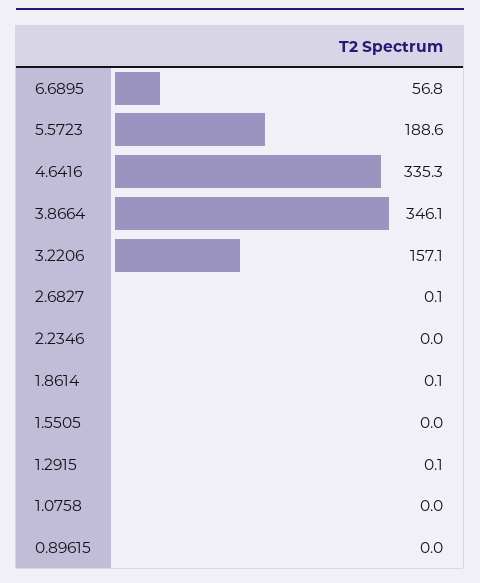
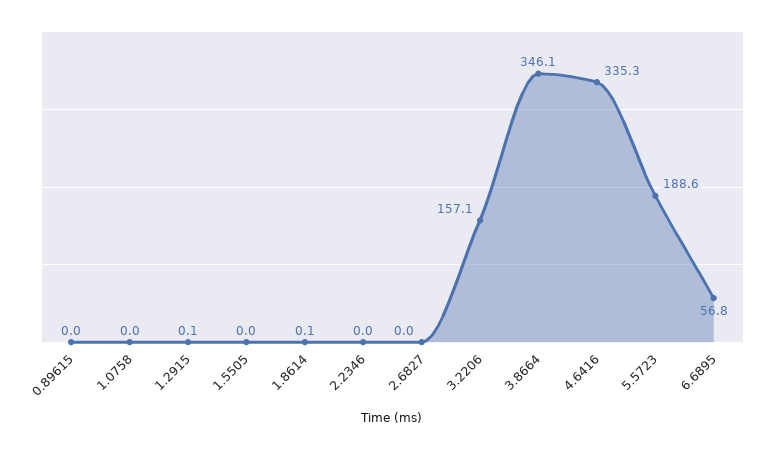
  {
    "6.6895": 56.8,
    "5.5723": 188.6,
    "4.6416": 335.3,
    "3.8664": 346.1,
    "3.2206": 157.1,
-   "2.6827": 0.1,
+   "2.6827": 0,
    "2.2346": 0,
    "1.8614": 0.1,
    "1.5505": 0,
    "1.2915": 0.1,
    "1.0758": 0,
    "0.89615": 0
  }

